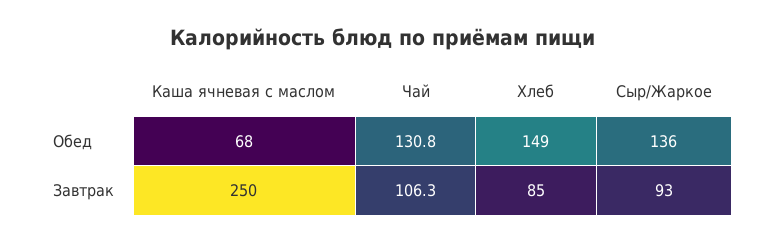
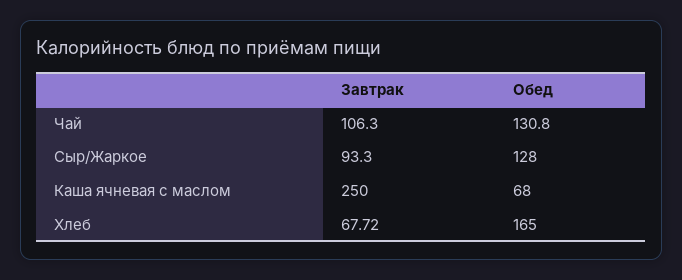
  {
    "Каша ячневая с маслом": {
      "Обед": 68,
      "Завтрак": 250
    },
    "Чай": {
      "Обед": 130.8,
      "Завтрак": 106.3
    },
    "Хлеб": {
-     "Обед": 149,
+     "Обед": 165,
-     "Завтрак": 85
+     "Завтрак": 67.72
    },
    "Сыр/Жаркое": {
-     "Обед": 136,
+     "Обед": 128,
      "Завтрак": 93.3
    }
  }

